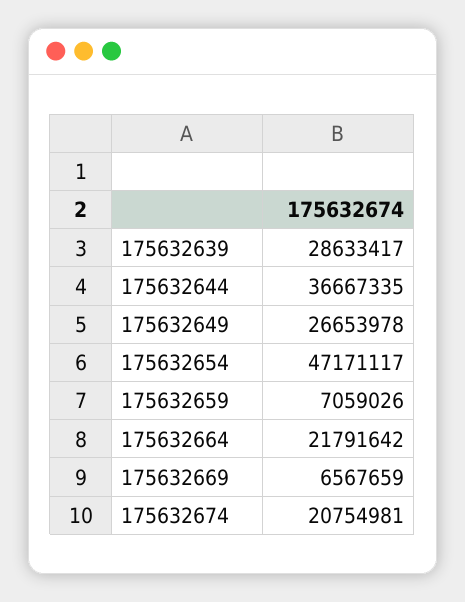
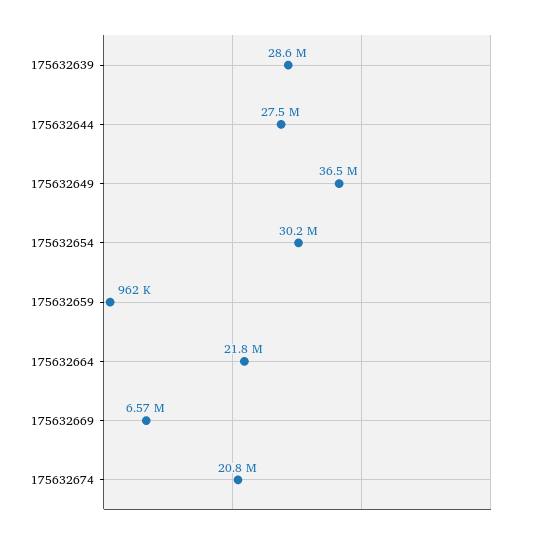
  {
    "175632639": 28633417,
-   "175632644": 36667335,
+   "175632644": 27500000,
-   "175632649": 26653978,
+   "175632649": 36500000,
-   "175632654": 47171117,
+   "175632654": 30200000,
-   "175632659": 7059026,
+   "175632659": 962000,
    "175632664": 21791642,
    "175632669": 6567659,
    "175632674": 20754981
  }

